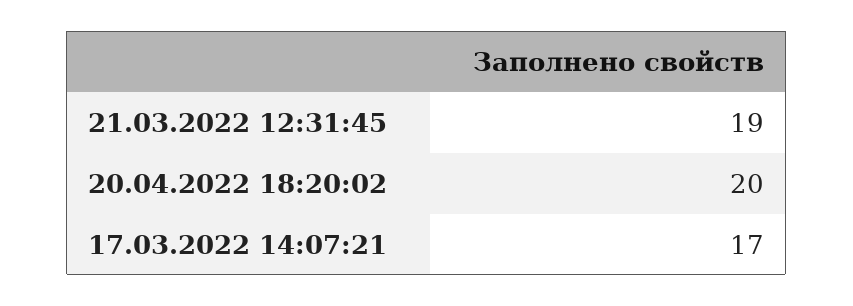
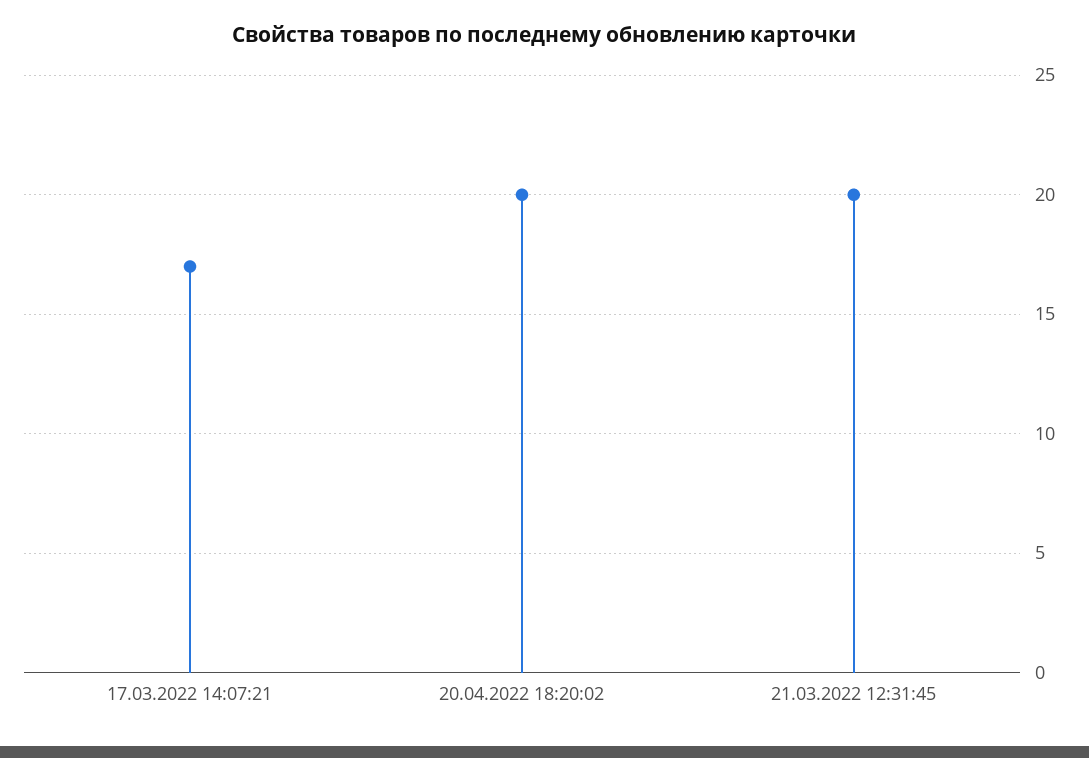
  {
-   "21.03.2022 12:31:45": 19,
+   "21.03.2022 12:31:45": 20,
    "20.04.2022 18:20:02": 20,
    "17.03.2022 14:07:21": 17
  }

